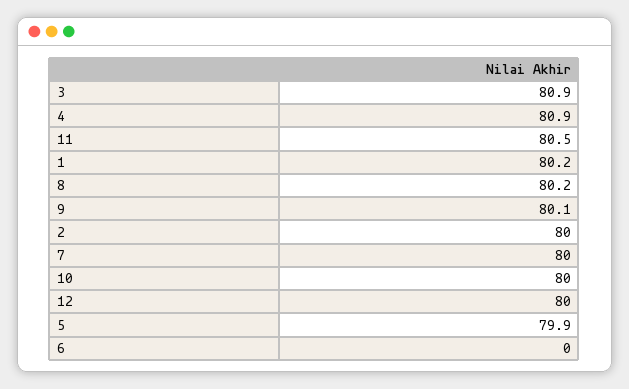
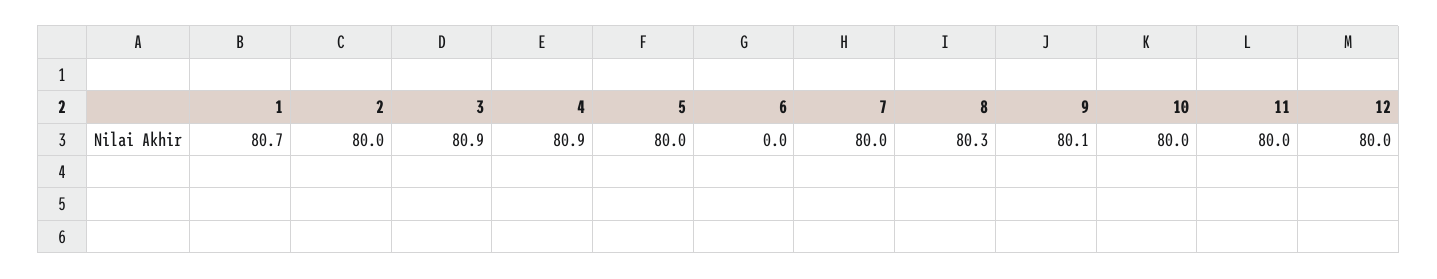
  {
    "3": 80.9,
    "4": 80.9,
-   "11": 80.5,
+   "11": 80,
-   "1": 80.2,
+   "1": 80.7,
-   "8": 80.2,
+   "8": 80.3,
    "9": 80.1,
    "2": 80,
    "7": 80,
    "10": 80,
    "12": 80,
-   "5": 79.9,
+   "5": 80,
    "6": 0
  }

